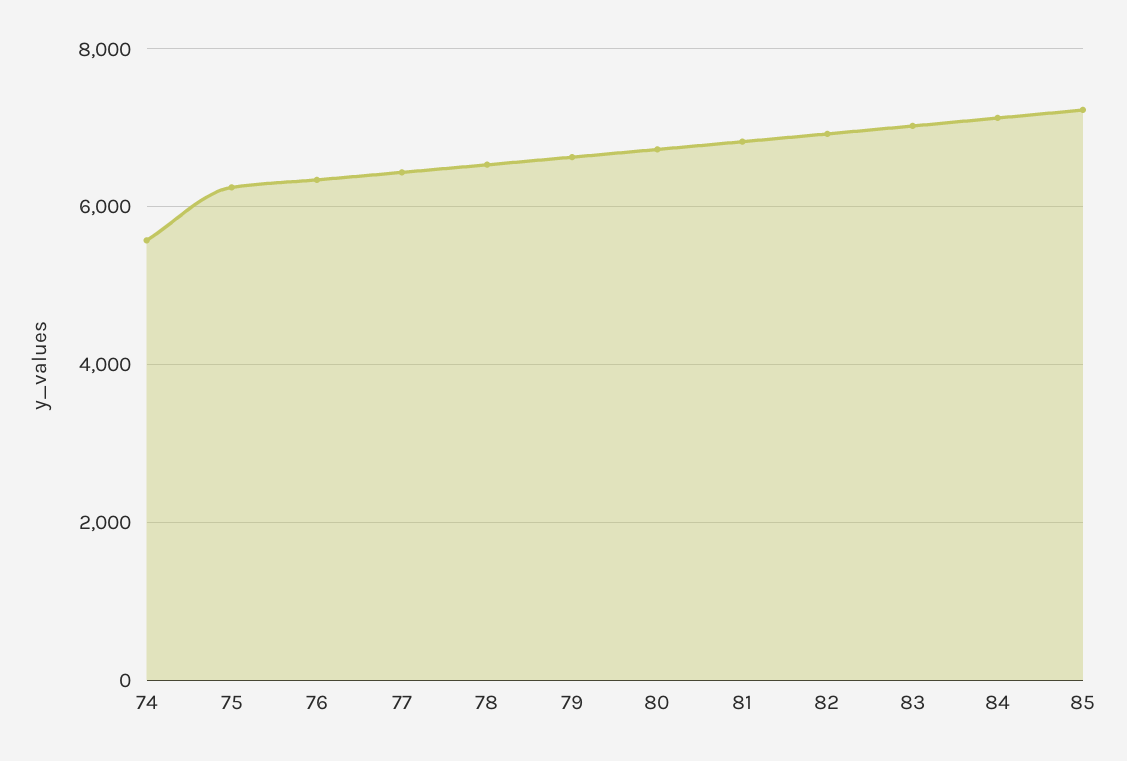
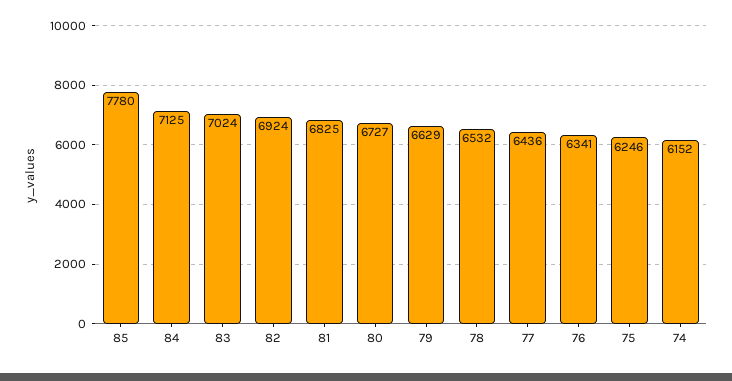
  {
-   "74": 5600,
+   "74": 6152,
    "75": 6246,
    "76": 6341,
    "77": 6436,
    "78": 6532,
    "79": 6629,
    "80": 6727,
    "81": 6825,
    "82": 6924,
    "83": 7024,
    "84": 7125,
-   "85": 7200
+   "85": 7780
  }

